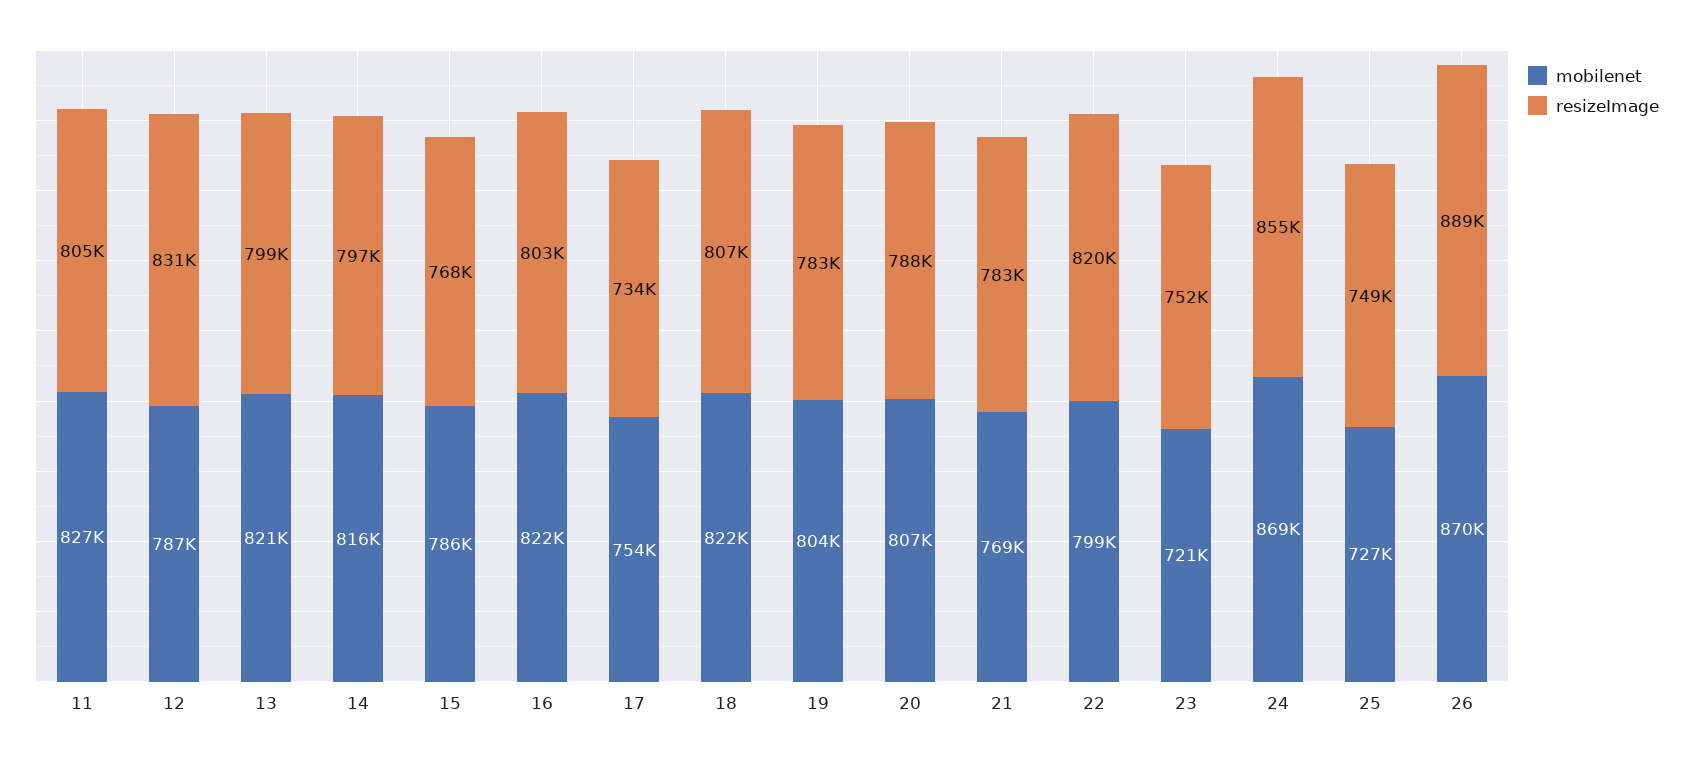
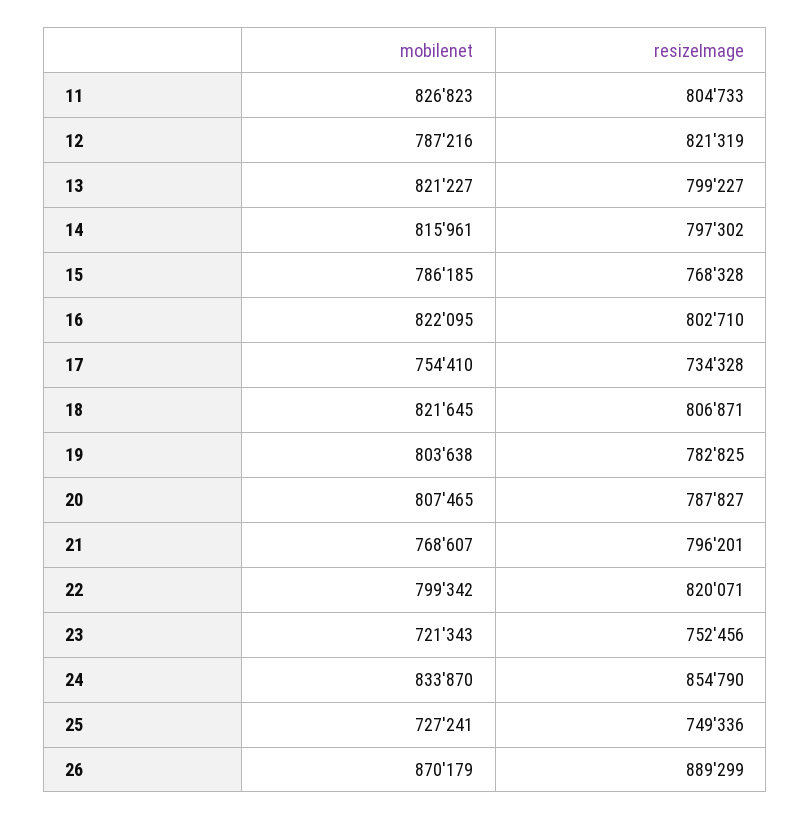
  {
    "mobilenet": {
      "11": 826823,
      "12": 787216,
      "13": 821227,
      "14": 815961,
      "15": 786185,
      "16": 822095,
      "17": 754410,
      "18": 821645,
      "19": 803638,
      "20": 807465,
      "21": 768607,
      "22": 799342,
      "23": 721343,
-     "24": 869000,
+     "24": 833870,
      "25": 727241,
      "26": 870179
    },
    "resizeImage": {
      "11": 804733,
-     "12": 831000,
+     "12": 821319,
      "13": 799227,
      "14": 797302,
      "15": 768328,
      "16": 802710,
      "17": 734328,
      "18": 806871,
      "19": 782825,
      "20": 787827,
-     "21": 783000,
+     "21": 796201,
      "22": 820071,
      "23": 752456,
      "24": 854790,
      "25": 749336,
      "26": 889299
    }
  }

